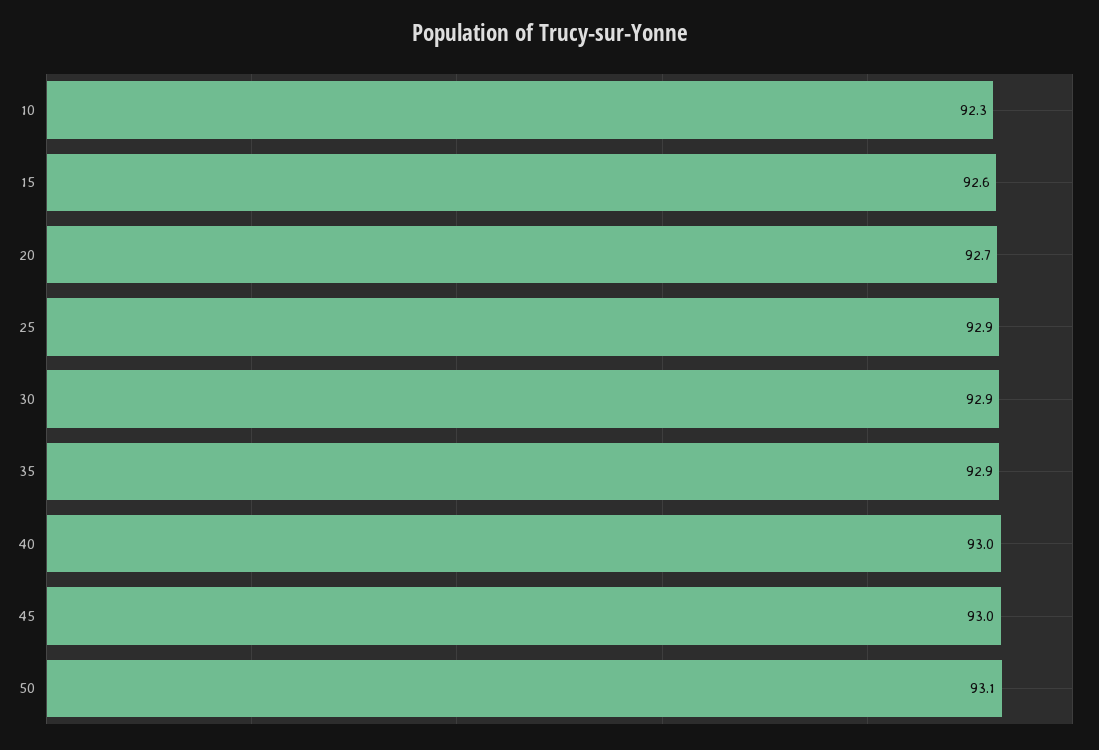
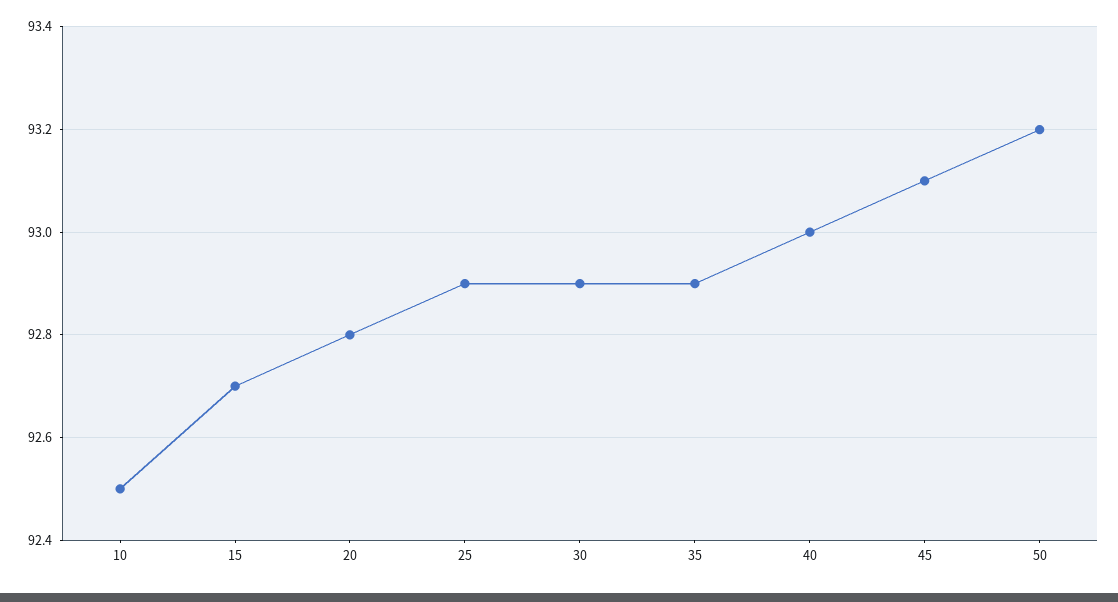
  {
-   "10": 92.3,
+   "10": 92.5,
-   "15": 92.6,
+   "15": 92.7,
-   "20": 92.7,
+   "20": 92.8,
    "25": 92.9,
    "30": 92.9,
    "35": 92.9,
    "40": 93,
-   "45": 93,
+   "45": 93.1,
-   "50": 93.1
+   "50": 93.2
  }

